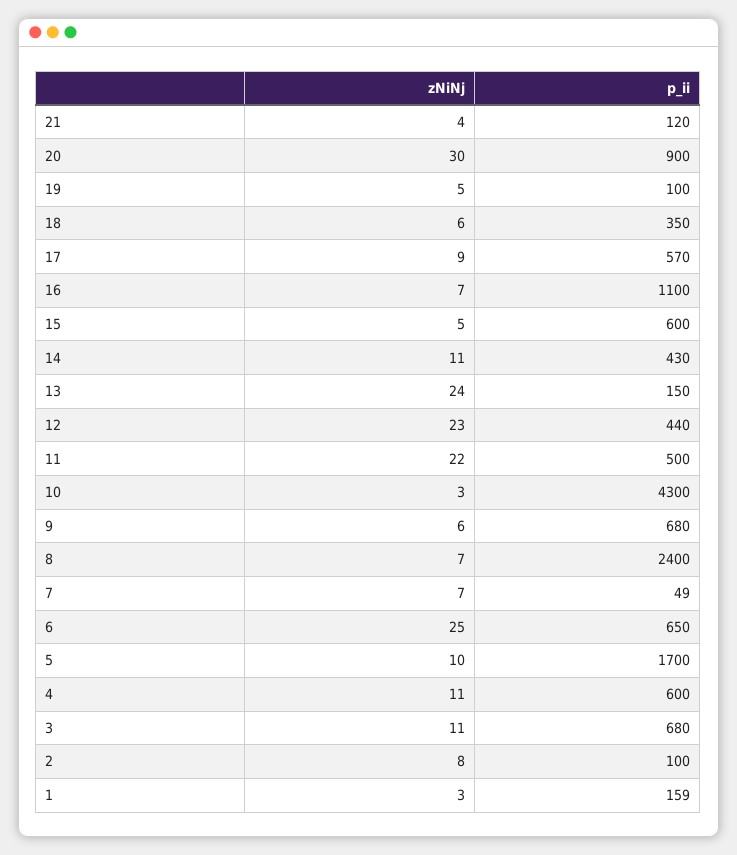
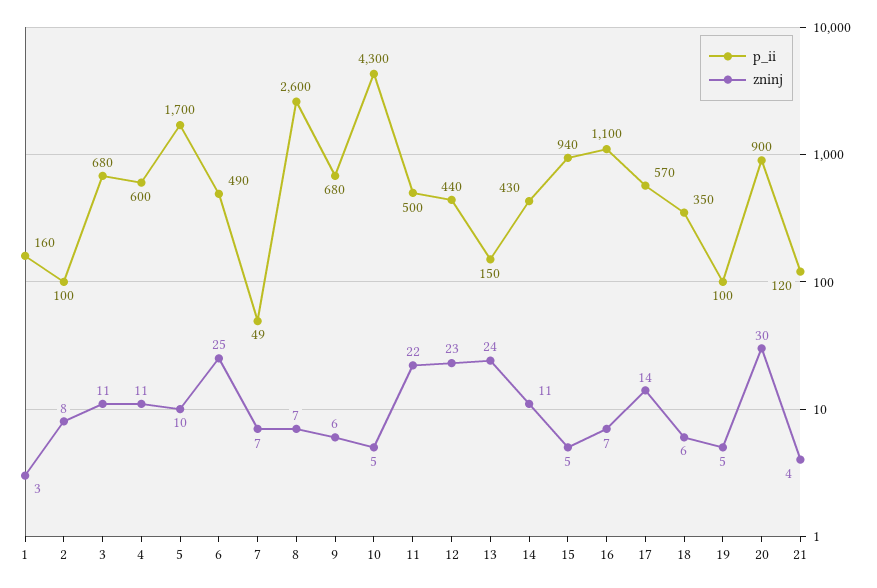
  {
    "zNiNj": {
      "21": 4,
      "20": 30,
      "19": 5,
      "18": 6,
-     "17": 9,
+     "17": 14,
      "16": 7,
      "15": 5,
      "14": 11,
      "13": 24,
      "12": 23,
      "11": 22,
-     "10": 3,
+     "10": 5,
      "9": 6,
      "8": 7,
      "7": 7,
      "6": 25,
      "5": 10,
      "4": 11,
      "3": 11,
      "2": 8,
      "1": 3
    },
    "p_ii": {
      "21": 120,
      "20": 900,
      "19": 100,
      "18": 350,
      "17": 570,
      "16": 1100,
-     "15": 600,
+     "15": 940,
      "14": 430,
      "13": 150,
      "12": 440,
      "11": 500,
      "10": 4300,
      "9": 680,
-     "8": 2400,
+     "8": 2600,
      "7": 49,
-     "6": 650,
+     "6": 490,
      "5": 1700,
      "4": 600,
      "3": 680,
      "2": 100,
-     "1": 159
+     "1": 160
    }
  }

